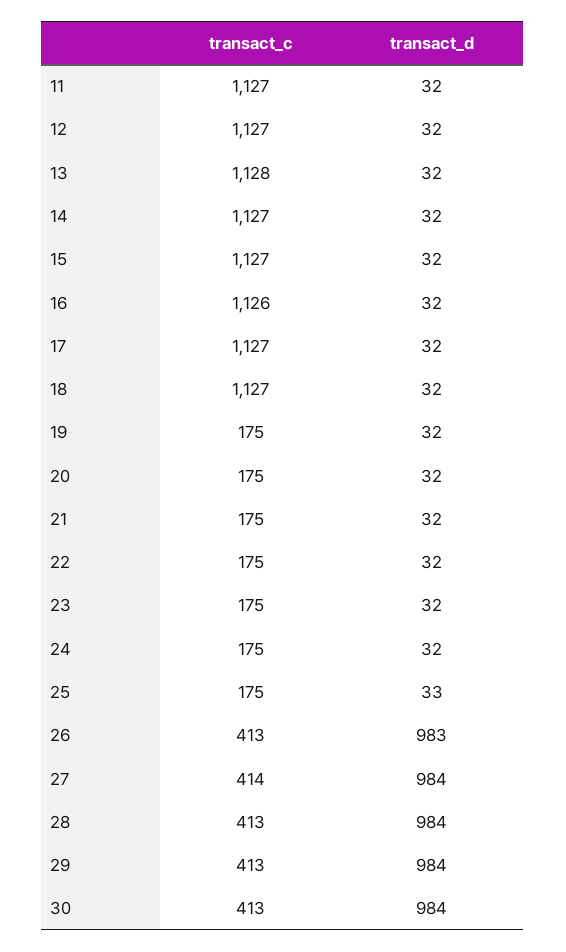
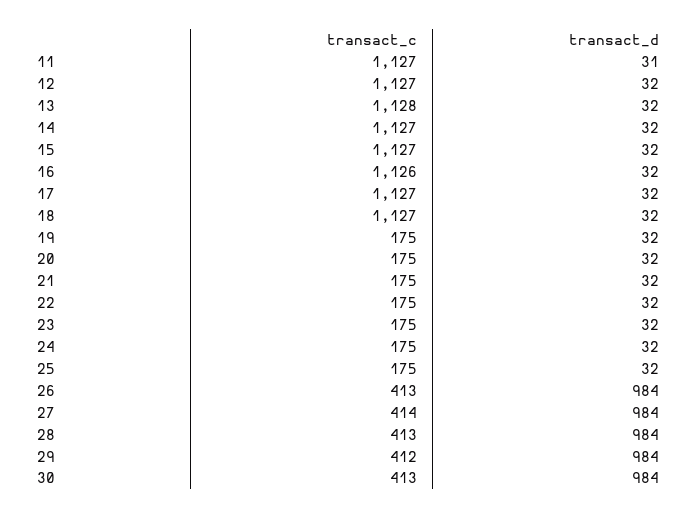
  {
    "transact_c": {
      "11": 1127,
      "12": 1127,
      "13": 1128,
      "14": 1127,
      "15": 1127,
      "16": 1126,
      "17": 1127,
      "18": 1127,
      "19": 175,
      "20": 175,
      "21": 175,
      "22": 175,
      "23": 175,
      "24": 175,
      "25": 175,
      "26": 413,
      "27": 414,
      "28": 413,
-     "29": 413,
+     "29": 412,
      "30": 413
    },
    "transact_d": {
-     "11": 32,
+     "11": 31,
      "12": 32,
      "13": 32,
      "14": 32,
      "15": 32,
      "16": 32,
      "17": 32,
      "18": 32,
      "19": 32,
      "20": 32,
      "21": 32,
      "22": 32,
      "23": 32,
      "24": 32,
-     "25": 33,
+     "25": 32,
-     "26": 983,
+     "26": 984,
      "27": 984,
      "28": 984,
      "29": 984,
      "30": 984
    }
  }

